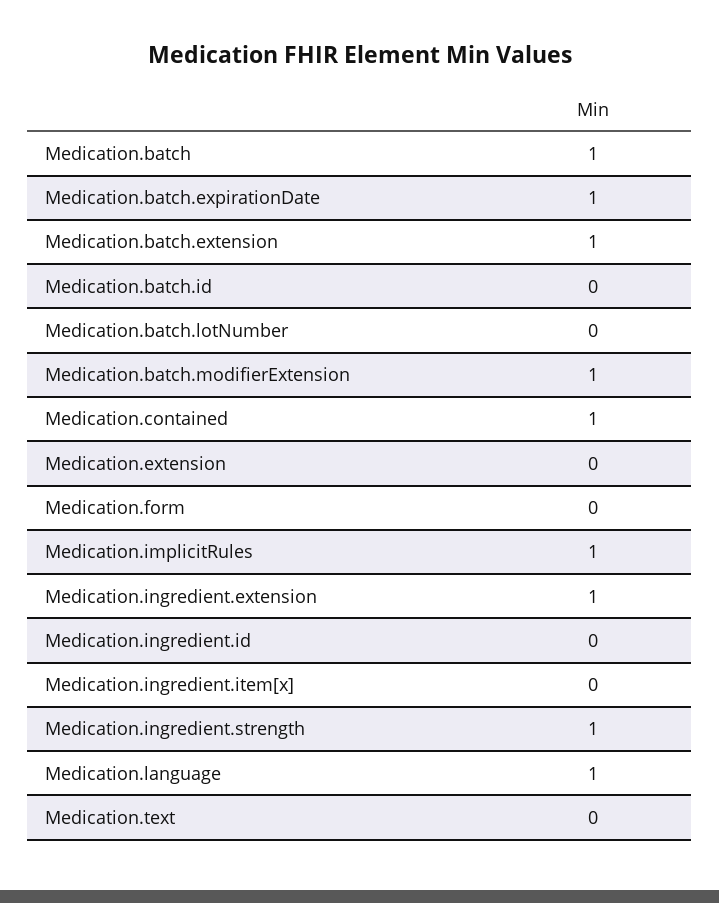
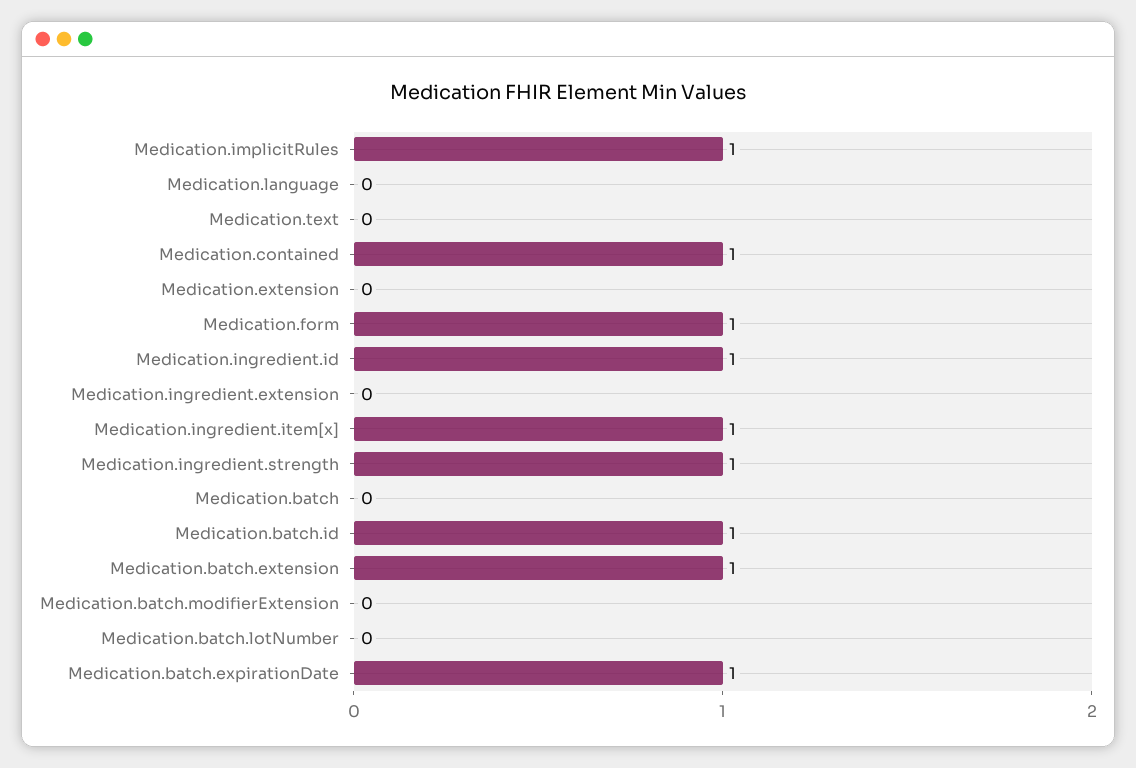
  {
-   "Medication.batch": 1,
+   "Medication.batch": 0,
    "Medication.batch.expirationDate": 1,
    "Medication.batch.extension": 1,
-   "Medication.batch.id": 0,
+   "Medication.batch.id": 1,
    "Medication.batch.lotNumber": 0,
-   "Medication.batch.modifierExtension": 1,
+   "Medication.batch.modifierExtension": 0,
    "Medication.contained": 1,
    "Medication.extension": 0,
-   "Medication.form": 0,
+   "Medication.form": 1,
    "Medication.implicitRules": 1,
-   "Medication.ingredient.extension": 1,
+   "Medication.ingredient.extension": 0,
-   "Medication.ingredient.id": 0,
+   "Medication.ingredient.id": 1,
-   "Medication.ingredient.item[x]": 0,
+   "Medication.ingredient.item[x]": 1,
    "Medication.ingredient.strength": 1,
-   "Medication.language": 1,
+   "Medication.language": 0,
    "Medication.text": 0
  }

